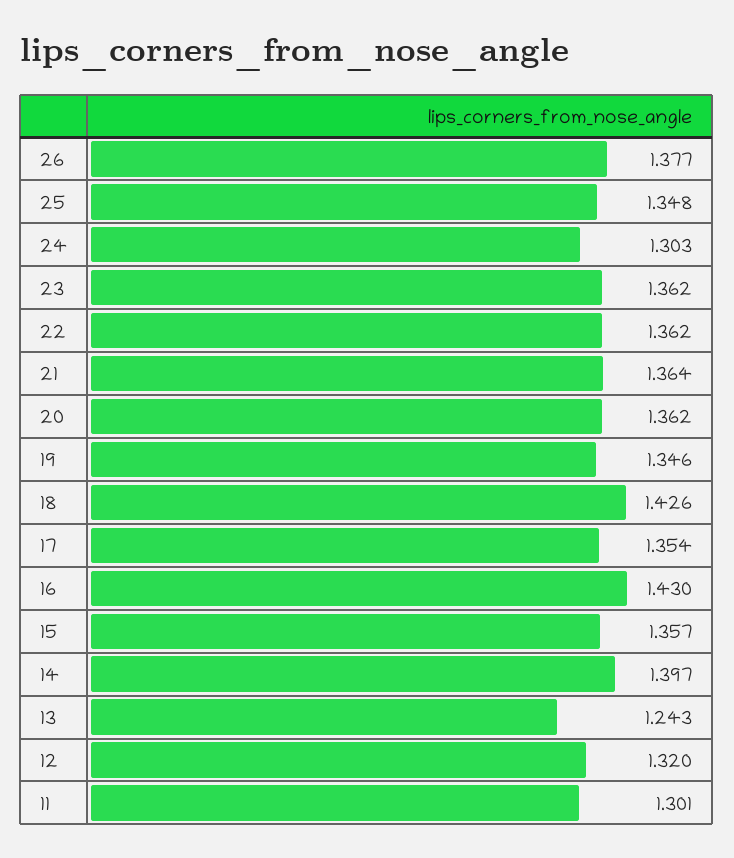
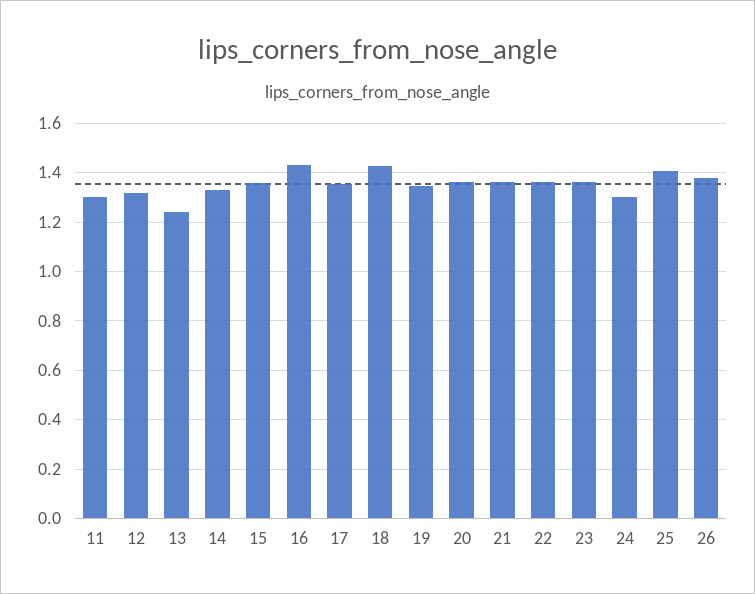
  {
    "26": 1.377,
-   "25": 1.348,
+   "25": 1.4,
    "24": 1.303,
    "23": 1.362,
    "22": 1.362,
    "21": 1.364,
    "20": 1.362,
    "19": 1.346,
    "18": 1.426,
    "17": 1.354,
    "16": 1.43,
    "15": 1.357,
-   "14": 1.397,
+   "14": 1.325,
    "13": 1.243,
    "12": 1.32,
    "11": 1.301
  }

